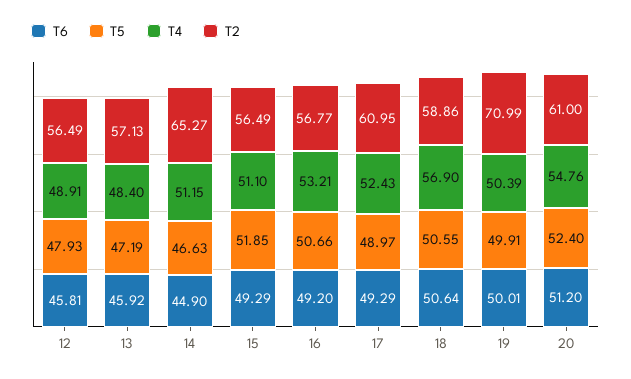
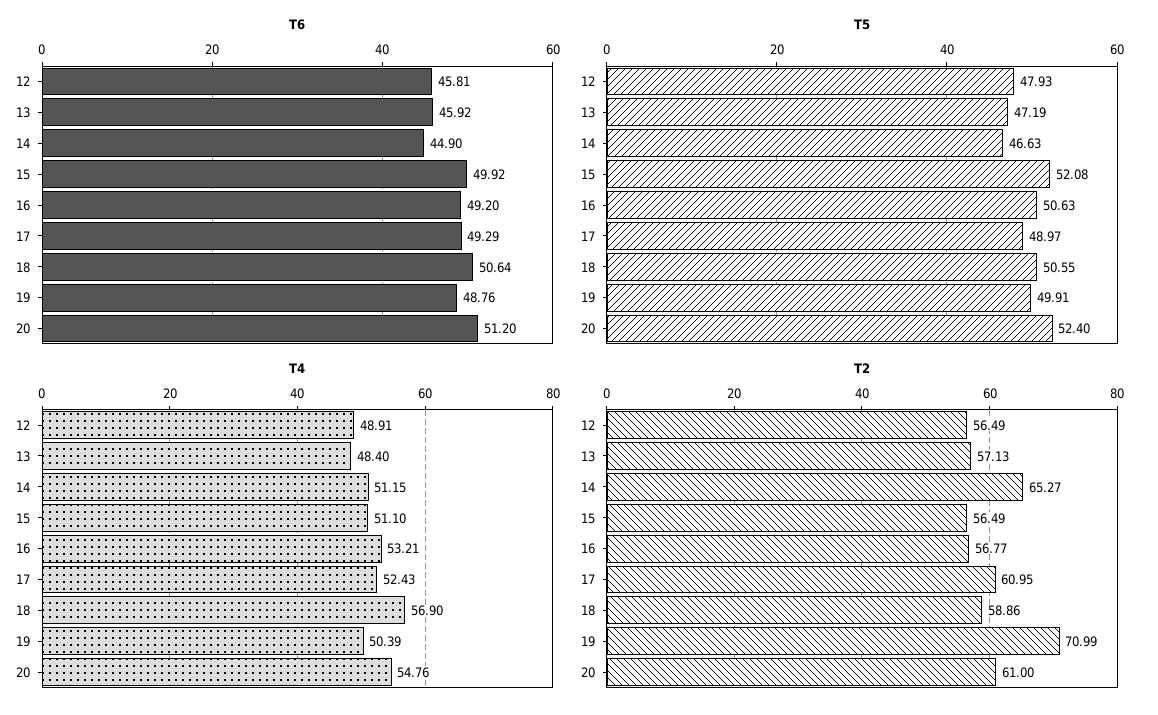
  {
    "T6": {
      "12": 45.81,
      "13": 45.92,
      "14": 44.9,
-     "15": 49.29,
+     "15": 49.92,
      "16": 49.2,
      "17": 49.29,
      "18": 50.64,
-     "19": 50.01,
+     "19": 48.76,
      "20": 51.2
    },
    "T5": {
      "12": 47.93,
      "13": 47.19,
      "14": 46.63,
-     "15": 51.85,
+     "15": 52.08,
-     "16": 50.66,
+     "16": 50.63,
      "17": 48.97,
      "18": 50.55,
      "19": 49.91,
      "20": 52.4
    },
    "T4": {
      "12": 48.91,
      "13": 48.4,
      "14": 51.15,
      "15": 51.1,
      "16": 53.21,
      "17": 52.43,
      "18": 56.9,
      "19": 50.39,
      "20": 54.76
    },
    "T2": {
      "12": 56.49,
      "13": 57.13,
      "14": 65.27,
      "15": 56.49,
      "16": 56.77,
      "17": 60.95,
      "18": 58.86,
      "19": 70.99,
      "20": 61
    }
  }

